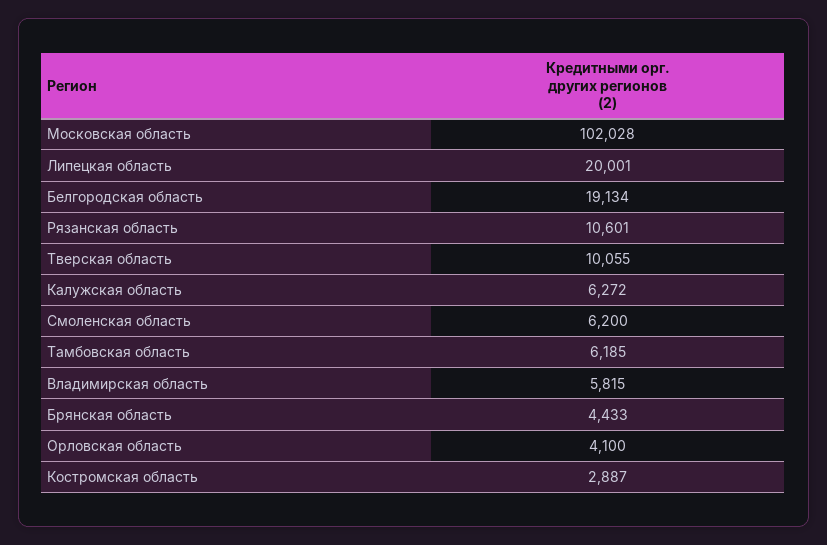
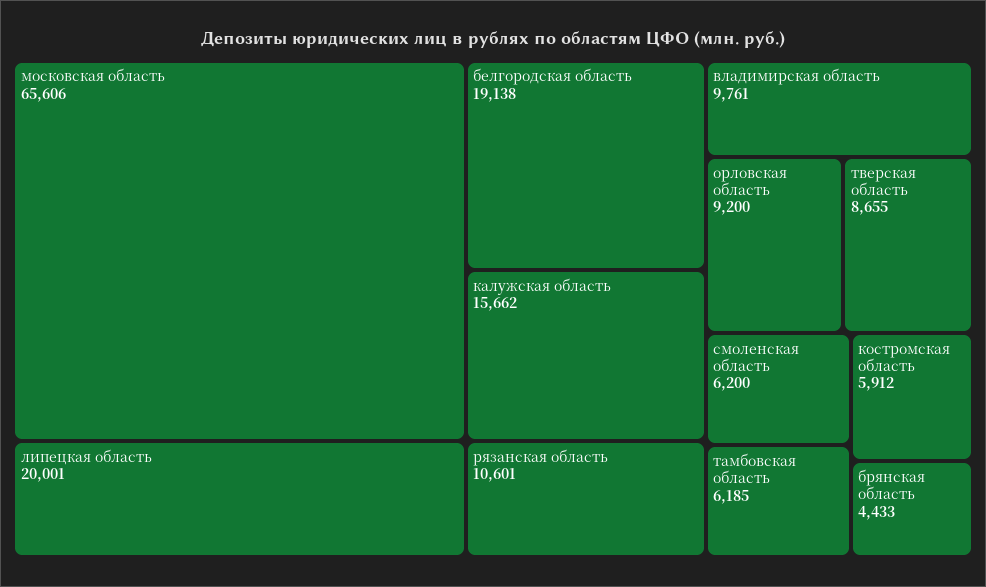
  {
-   "Московская область": 102028,
+   "Московская область": 65606,
    "Липецкая область": 20001,
-   "Белгородская область": 19134,
+   "Белгородская область": 19138,
    "Рязанская область": 10601,
-   "Тверская область": 10055,
+   "Тверская область": 8655,
-   "Калужская область": 6272,
+   "Калужская область": 15662,
    "Смоленская область": 6200,
    "Тамбовская область": 6185,
-   "Владимирская область": 5815,
+   "Владимирская область": 9761,
    "Брянская область": 4433,
-   "Орловская область": 4100,
+   "Орловская область": 9200,
-   "Костромская область": 2887
+   "Костромская область": 5912
  }

